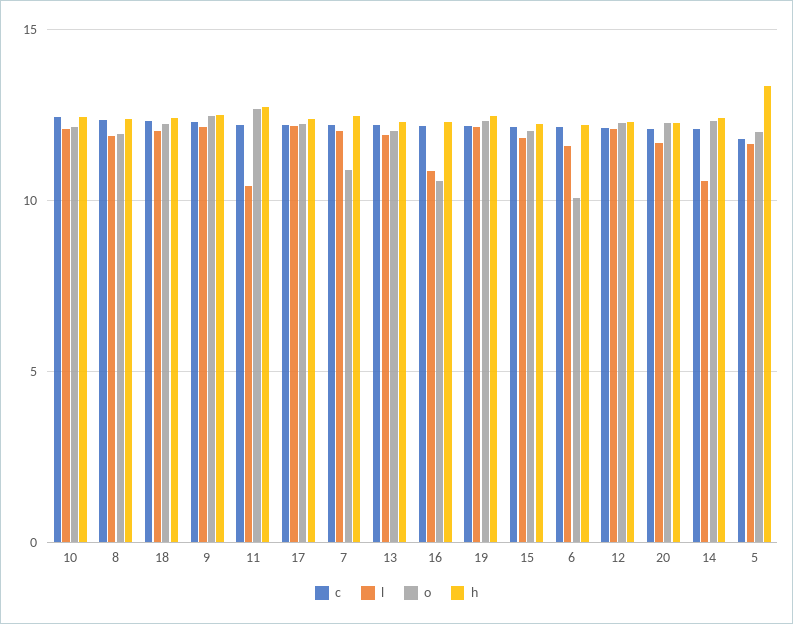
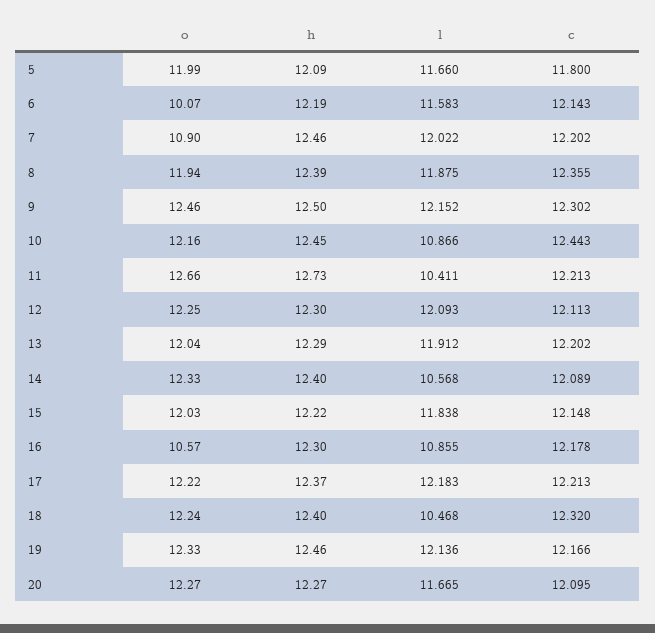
  {
    "c": {
      "10": 12.443,
      "8": 12.355,
      "18": 12.32,
      "9": 12.302,
      "11": 12.213,
      "17": 12.213,
      "7": 12.202,
      "13": 12.202,
      "16": 12.178,
      "19": 12.166,
      "15": 12.148,
      "6": 12.143,
      "12": 12.113,
      "20": 12.095,
      "14": 12.089,
      "5": 11.8
    },
    "l": {
-     "10": 12,
+     "10": 10.866,
      "8": 11.875,
-     "18": 12,
+     "18": 10.468,
      "9": 12.152,
      "11": 10.411,
      "17": 12.183,
      "7": 12.022,
      "13": 11.912,
      "16": 10.855,
      "19": 12.136,
      "15": 11.838,
      "6": 11.583,
      "12": 12.093,
      "20": 11.665,
      "14": 10.568,
      "5": 11.66
    },
    "o": {
      "10": 12.16,
      "8": 11.94,
      "18": 12.24,
      "9": 12.46,
      "11": 12.66,
      "17": 12.22,
      "7": 10.9,
      "13": 12.04,
      "16": 10.57,
      "19": 12.33,
      "15": 12.03,
      "6": 10.07,
      "12": 12.25,
      "20": 12.27,
      "14": 12.33,
      "5": 11.99
    },
    "h": {
      "10": 12.45,
      "8": 12.39,
      "18": 12.4,
      "9": 12.5,
      "11": 12.73,
      "17": 12.37,
      "7": 12.46,
      "13": 12.29,
      "16": 12.3,
      "19": 12.46,
      "15": 12.22,
      "6": 12.19,
      "12": 12.3,
      "20": 12.27,
      "14": 12.4,
-     "5": 13.5
+     "5": 12.09
    }
  }

